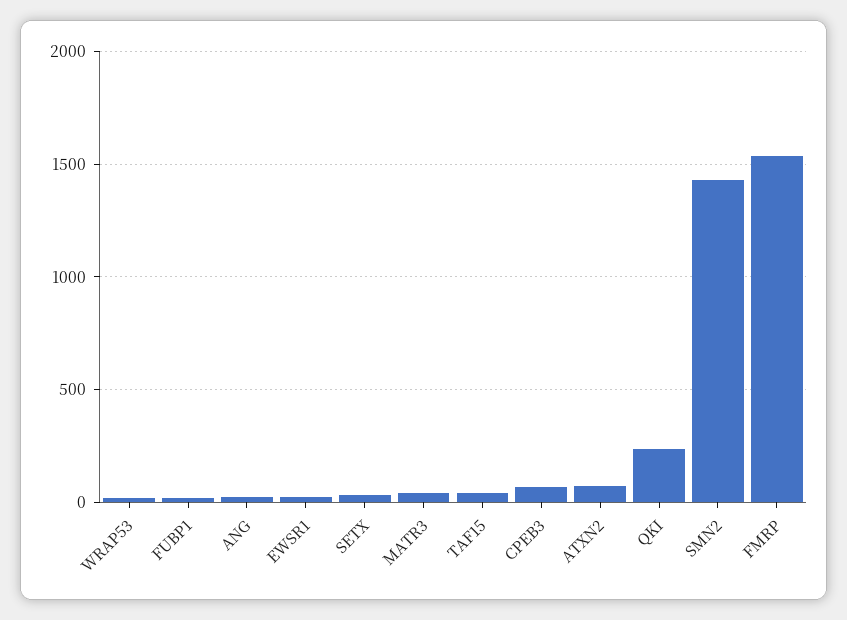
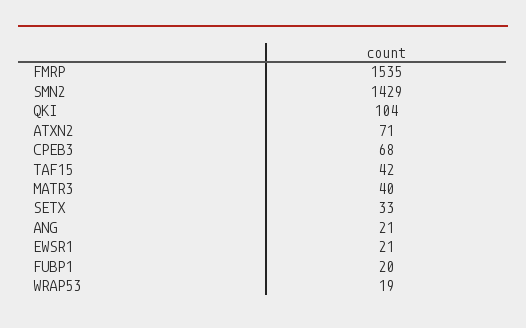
  {
    "WRAP53": 19,
    "FUBP1": 20,
    "ANG": 21,
    "EWSR1": 21,
    "SETX": 33,
    "MATR3": 40,
    "TAF15": 42,
    "CPEB3": 68,
    "ATXN2": 71,
-   "QKI": 250,
+   "QKI": 104,
    "SMN2": 1429,
    "FMRP": 1535
  }

